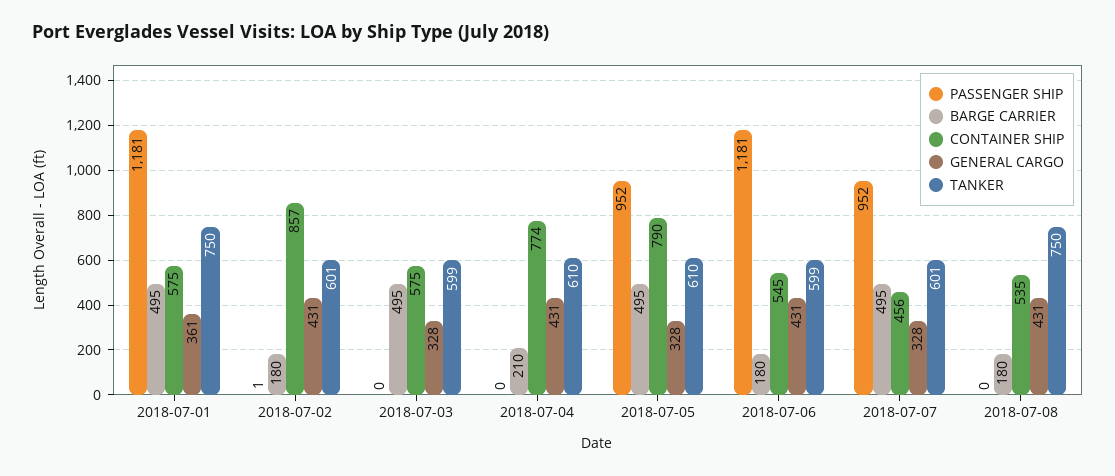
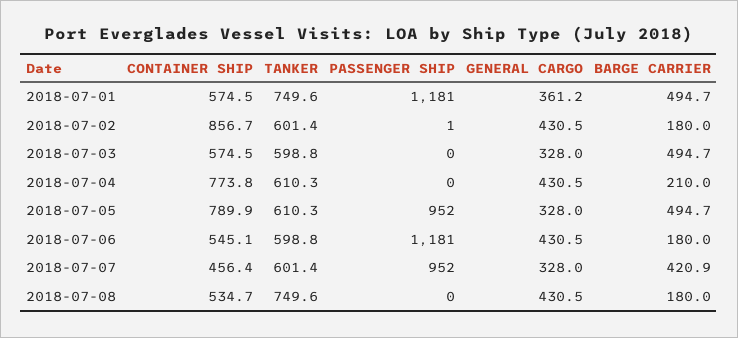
  {
    "PASSENGER SHIP": {
      "2018-07-01": 1181,
      "2018-07-02": 1,
      "2018-07-03": 0,
      "2018-07-04": 0,
      "2018-07-05": 952,
      "2018-07-06": 1181,
      "2018-07-07": 952,
      "2018-07-08": 0
    },
    "BARGE CARRIER": {
      "2018-07-01": 494.7,
      "2018-07-02": 180,
      "2018-07-03": 494.7,
      "2018-07-04": 210,
      "2018-07-05": 494.7,
      "2018-07-06": 180,
-     "2018-07-07": 495,
+     "2018-07-07": 420.9,
      "2018-07-08": 180
    },
    "CONTAINER SHIP": {
      "2018-07-01": 574.5,
      "2018-07-02": 856.7,
      "2018-07-03": 574.5,
      "2018-07-04": 773.8,
      "2018-07-05": 789.9,
      "2018-07-06": 545.1,
      "2018-07-07": 456.4,
      "2018-07-08": 534.7
    },
    "GENERAL CARGO": {
      "2018-07-01": 361.2,
      "2018-07-02": 430.5,
      "2018-07-03": 328,
      "2018-07-04": 430.5,
      "2018-07-05": 328,
      "2018-07-06": 430.5,
      "2018-07-07": 328,
      "2018-07-08": 430.5
    },
    "TANKER": {
      "2018-07-01": 749.6,
      "2018-07-02": 601.4,
      "2018-07-03": 598.8,
      "2018-07-04": 610.3,
      "2018-07-05": 610.3,
      "2018-07-06": 598.8,
      "2018-07-07": 601.4,
      "2018-07-08": 749.6
    }
  }

